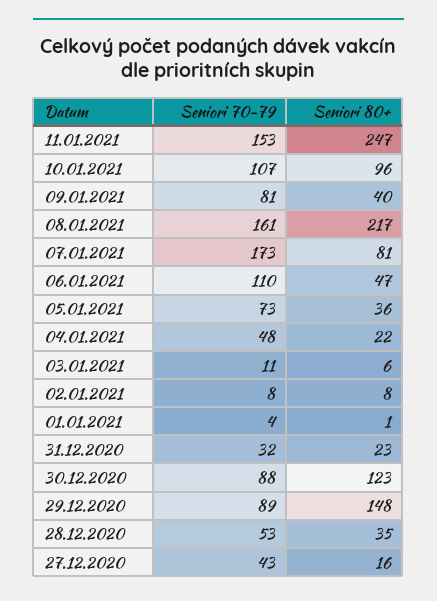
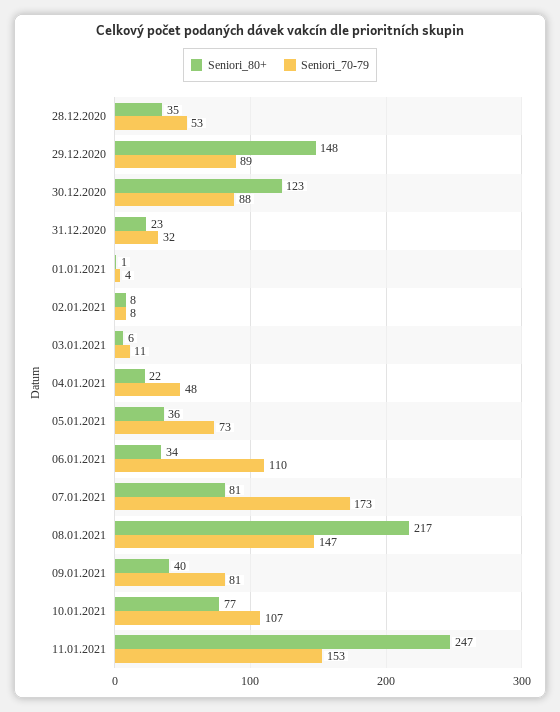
  {
    "Seniori 70-79": {
      "11.01.2021": 153,
      "10.01.2021": 107,
      "09.01.2021": 81,
-     "08.01.2021": 161,
+     "08.01.2021": 147,
      "07.01.2021": 173,
      "06.01.2021": 110,
      "05.01.2021": 73,
      "04.01.2021": 48,
      "03.01.2021": 11,
      "02.01.2021": 8,
      "01.01.2021": 4,
      "31.12.2020": 32,
      "30.12.2020": 88,
      "29.12.2020": 89,
-     "28.12.2020": 53,
+     "28.12.2020": 53
-     "27.12.2020": 43
    },
    "Seniori 80+": {
      "11.01.2021": 247,
-     "10.01.2021": 96,
+     "10.01.2021": 77,
      "09.01.2021": 40,
      "08.01.2021": 217,
      "07.01.2021": 81,
-     "06.01.2021": 47,
+     "06.01.2021": 34,
      "05.01.2021": 36,
      "04.01.2021": 22,
      "03.01.2021": 6,
      "02.01.2021": 8,
      "01.01.2021": 1,
      "31.12.2020": 23,
      "30.12.2020": 123,
      "29.12.2020": 148,
-     "28.12.2020": 35,
+     "28.12.2020": 35
-     "27.12.2020": 16
    }
  }

